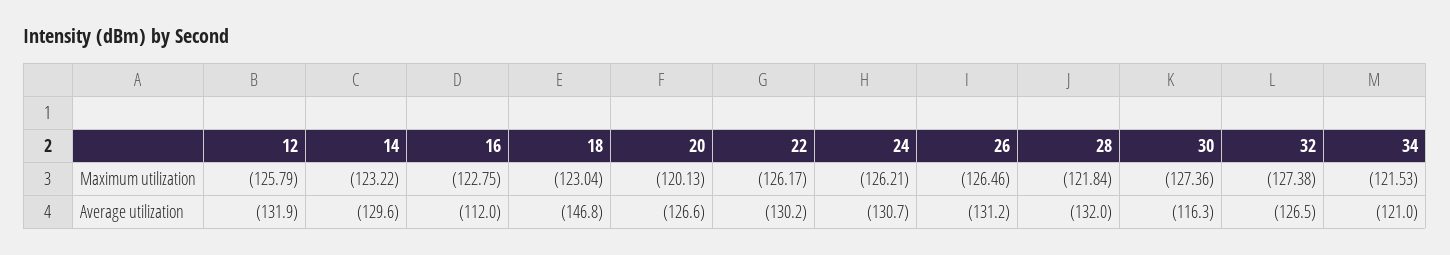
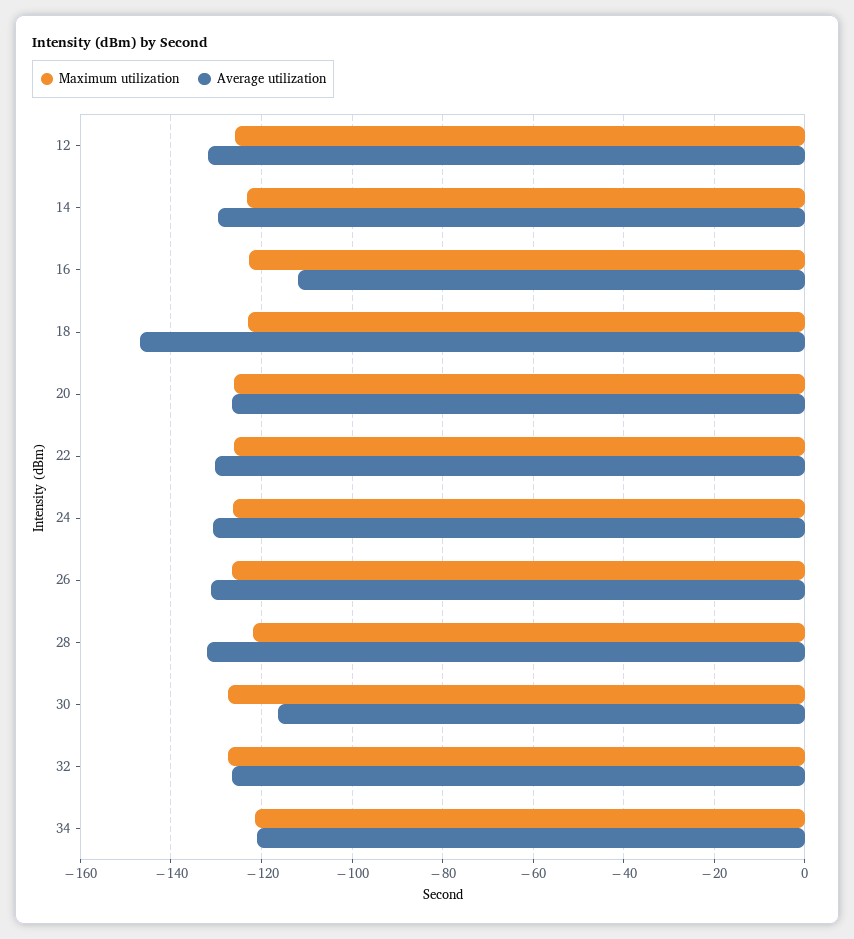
  {
    "Maximum utilization": {
      "12": -125.79,
      "14": -123.22,
      "16": -122.75,
      "18": -123.04,
-     "20": -120.13,
+     "20": -126,
      "22": -126.17,
      "24": -126.21,
      "26": -126.46,
      "28": -121.84,
      "30": -127.36,
      "32": -127.38,
      "34": -121.53
    },
    "Average utilization": {
      "12": -131.9,
      "14": -129.6,
      "16": -112,
      "18": -146.8,
      "20": -126.6,
      "22": -130.2,
      "24": -130.7,
      "26": -131.2,
      "28": -132,
      "30": -116.3,
      "32": -126.5,
      "34": -121
    }
  }

